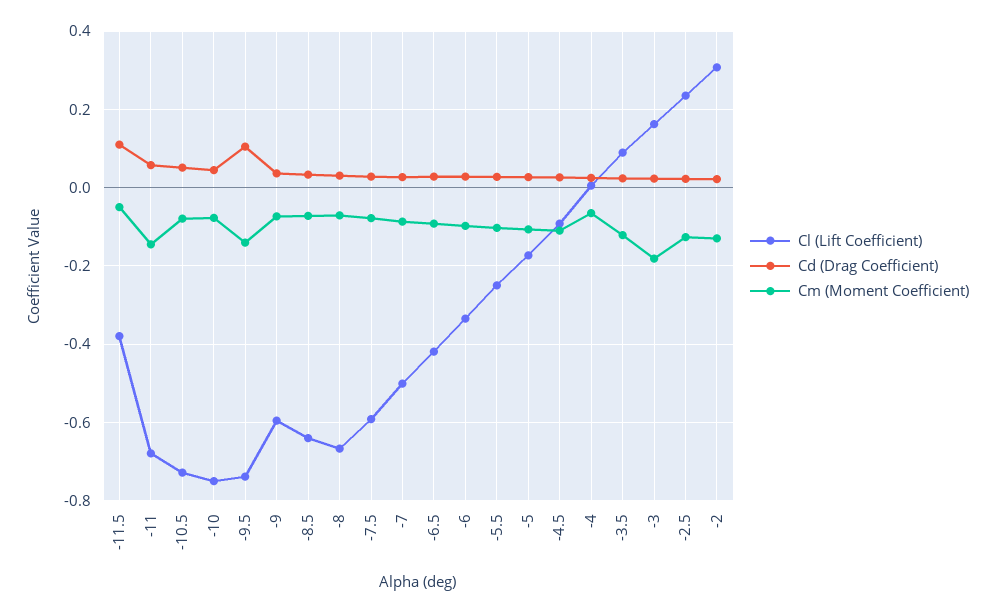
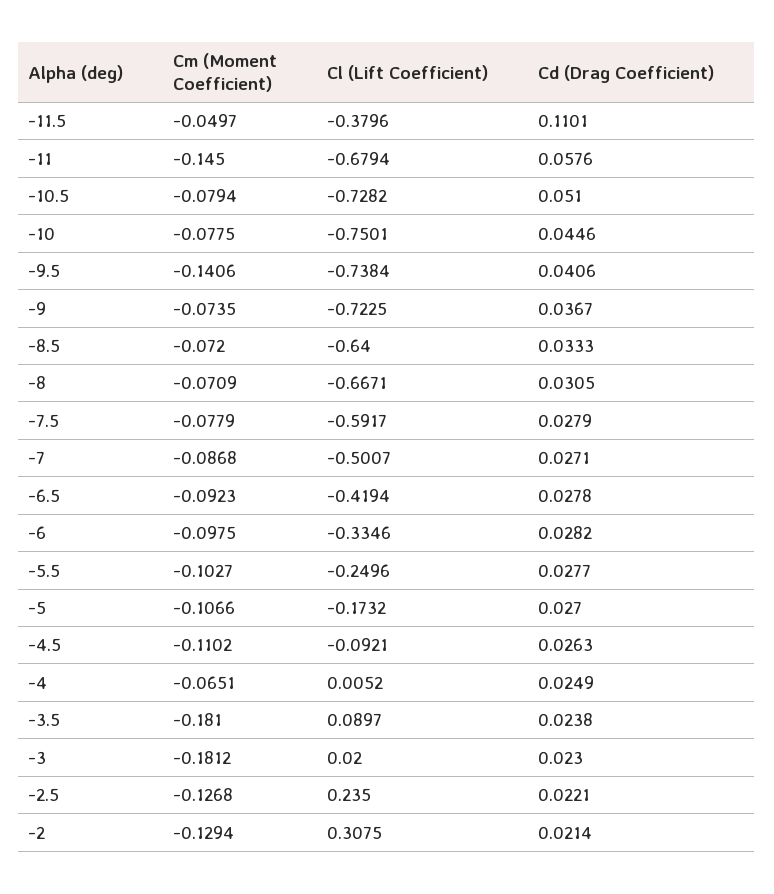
  {
    "Cl (Lift Coefficient)": {
      "-11.5": -0.3796,
      "-11": -0.6794,
      "-10.5": -0.7282,
      "-10": -0.7501,
      "-9.5": -0.7384,
-     "-9": -0.6,
+     "-9": -0.7225,
      "-8.5": -0.64,
      "-8": -0.6671,
      "-7.5": -0.5917,
      "-7": -0.5007,
      "-6.5": -0.4194,
      "-6": -0.3346,
      "-5.5": -0.2496,
      "-5": -0.1732,
      "-4.5": -0.0921,
      "-4": 0.0052,
      "-3.5": 0.0897,
-     "-3": 0.16,
+     "-3": 0.02,
      "-2.5": 0.235,
      "-2": 0.3075
    },
    "Cd (Drag Coefficient)": {
      "-11.5": 0.1101,
      "-11": 0.0576,
      "-10.5": 0.051,
      "-10": 0.0446,
-     "-9.5": 0.1,
+     "-9.5": 0.0406,
      "-9": 0.0367,
      "-8.5": 0.0333,
      "-8": 0.0305,
      "-7.5": 0.0279,
      "-7": 0.0271,
      "-6.5": 0.0278,
      "-6": 0.0282,
      "-5.5": 0.0277,
      "-5": 0.027,
      "-4.5": 0.0263,
      "-4": 0.0249,
      "-3.5": 0.0238,
      "-3": 0.023,
      "-2.5": 0.0221,
      "-2": 0.0214
    },
    "Cm (Moment Coefficient)": {
      "-11.5": -0.0497,
      "-11": -0.145,
      "-10.5": -0.0794,
      "-10": -0.0775,
      "-9.5": -0.1406,
      "-9": -0.0735,
      "-8.5": -0.072,
      "-8": -0.0709,
      "-7.5": -0.0779,
      "-7": -0.0868,
      "-6.5": -0.0923,
      "-6": -0.0975,
      "-5.5": -0.1027,
      "-5": -0.1066,
      "-4.5": -0.1102,
      "-4": -0.0651,
-     "-3.5": -0.12,
+     "-3.5": -0.181,
      "-3": -0.1812,
      "-2.5": -0.1268,
      "-2": -0.1294
    }
  }

